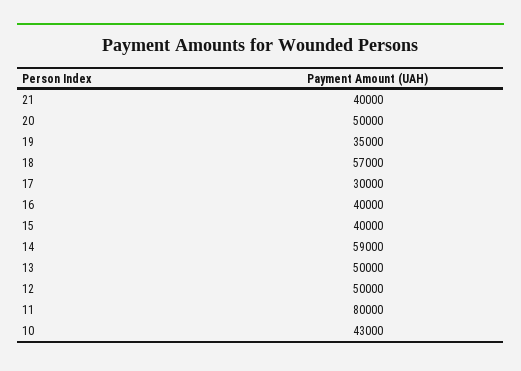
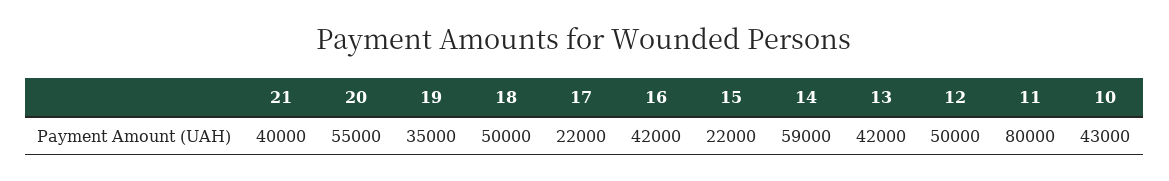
  {
    "21": 40000,
-   "20": 50000,
+   "20": 55000,
    "19": 35000,
-   "18": 57000,
+   "18": 50000,
-   "17": 30000,
+   "17": 22000,
-   "16": 40000,
+   "16": 42000,
-   "15": 40000,
+   "15": 22000,
    "14": 59000,
-   "13": 50000,
+   "13": 42000,
    "12": 50000,
    "11": 80000,
    "10": 43000
  }

